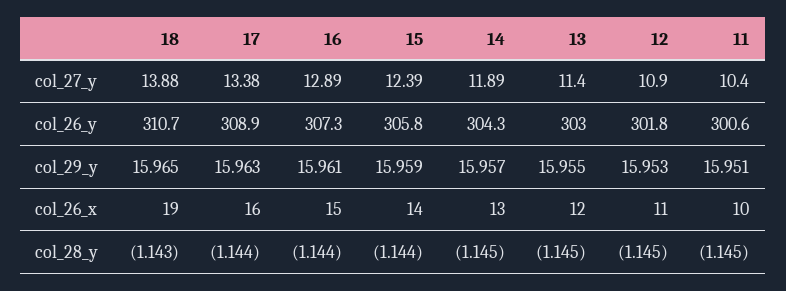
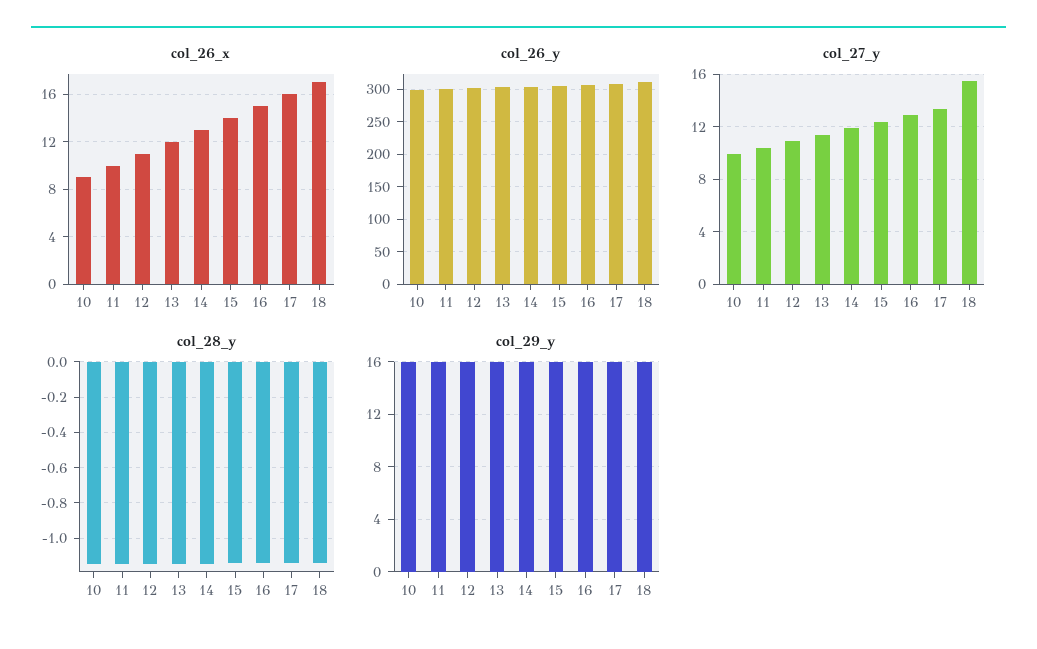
  {
    "col_27_y": {
-     "18": 13.88,
+     "18": 15.5,
      "17": 13.38,
      "16": 12.89,
      "15": 12.39,
      "14": 11.89,
      "13": 11.4,
      "12": 10.9,
-     "11": 10.4
+     "11": 10.4,
+     "10": 10
    },
    "col_26_y": {
      "18": 310.7,
      "17": 308.9,
      "16": 307.3,
      "15": 305.8,
      "14": 304.3,
      "13": 303,
      "12": 301.8,
-     "11": 300.6
+     "11": 300.6,
+     "10": 300
    },
    "col_29_y": {
      "18": 15.965,
      "17": 15.963,
      "16": 15.961,
      "15": 15.959,
      "14": 15.957,
      "13": 15.955,
      "12": 15.953,
-     "11": 15.951
+     "11": 15.951,
+     "10": 16
    },
    "col_26_x": {
-     "18": 19,
+     "18": 17,
      "17": 16,
      "16": 15,
      "15": 14,
      "14": 13,
      "13": 12,
      "12": 11,
-     "11": 10
+     "11": 10,
+     "10": 9
    },
    "col_28_y": {
      "18": -1.143,
      "17": -1.144,
      "16": -1.144,
      "15": -1.144,
      "14": -1.145,
      "13": -1.145,
      "12": -1.145,
-     "11": -1.145
+     "11": -1.145,
+     "10": -1.15
    }
  }

